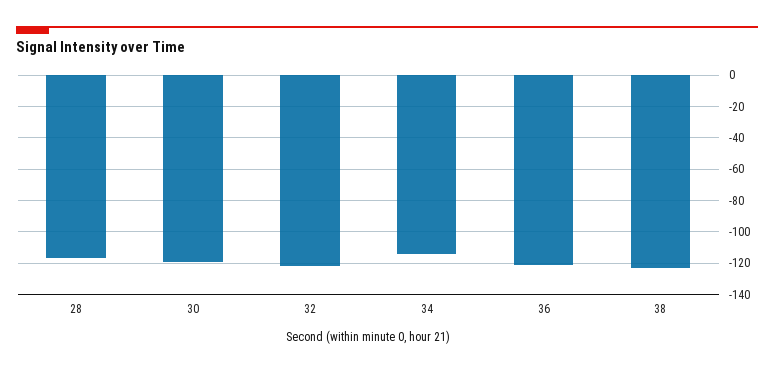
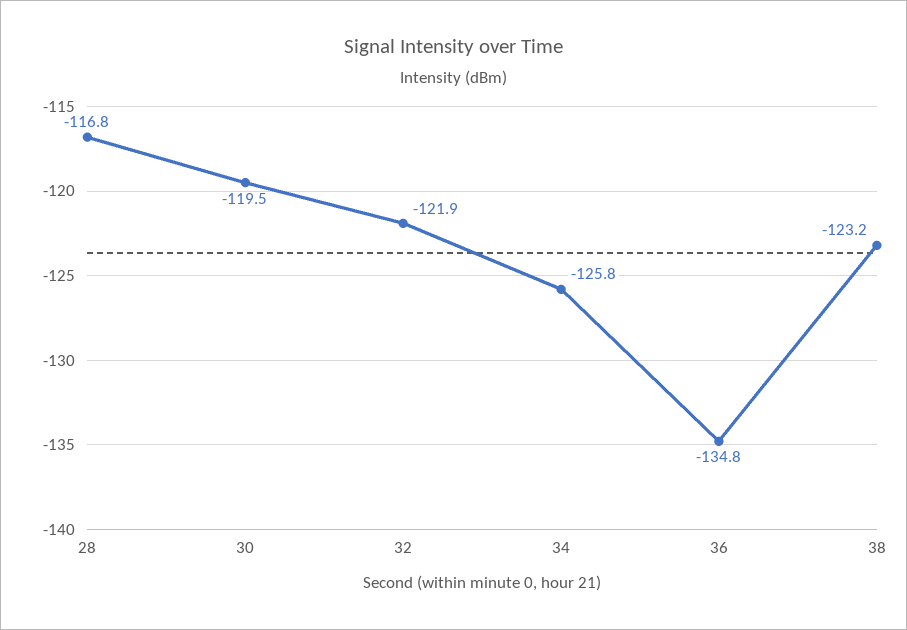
  {
    "28": -116.8,
    "30": -119.5,
    "32": -121.9,
-   "34": -115,
+   "34": -125.8,
-   "36": -120,
+   "36": -134.8,
    "38": -123.2
  }

